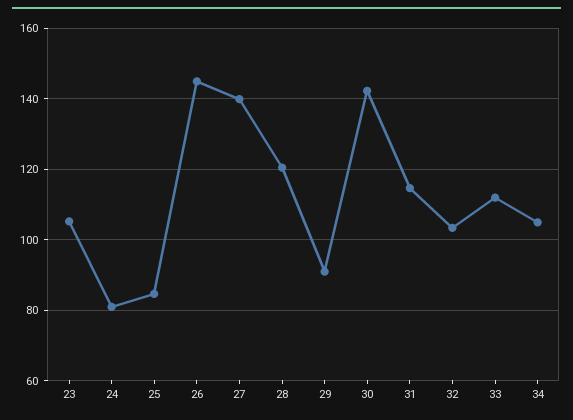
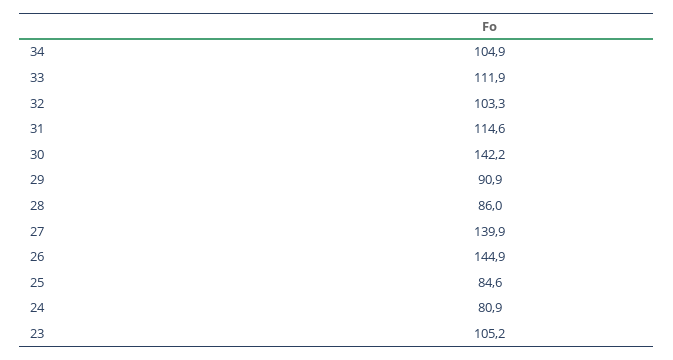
  {
    "23": 105.2,
    "24": 80.9,
    "25": 84.6,
    "26": 144.9,
    "27": 139.9,
-   "28": 120,
+   "28": 86,
    "29": 90.9,
    "30": 142.2,
    "31": 114.6,
    "32": 103.3,
    "33": 111.9,
    "34": 104.9
  }

